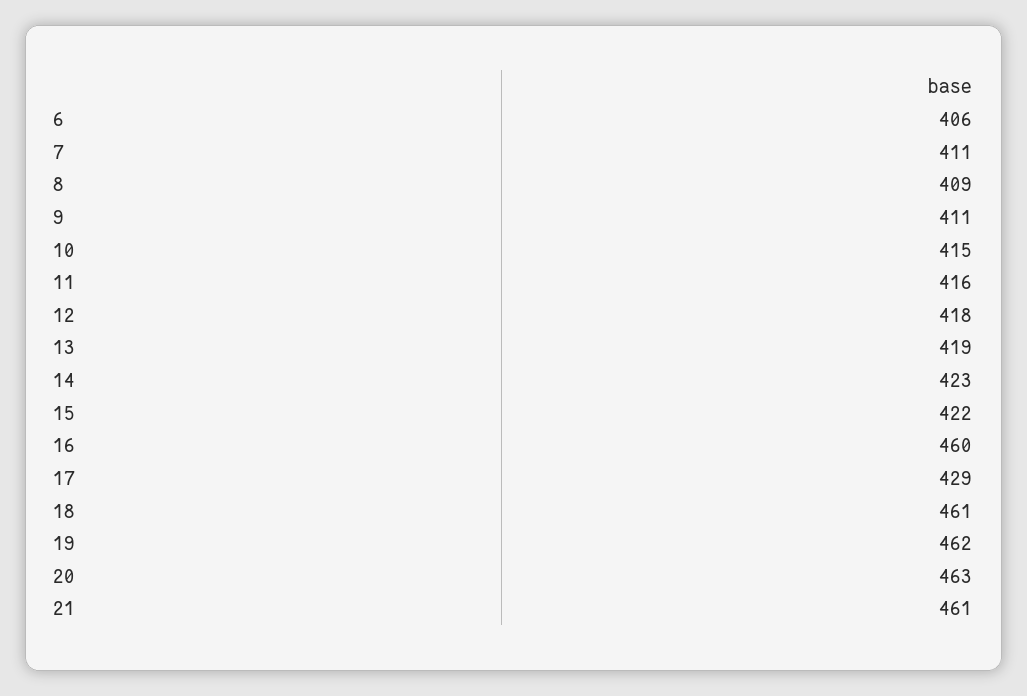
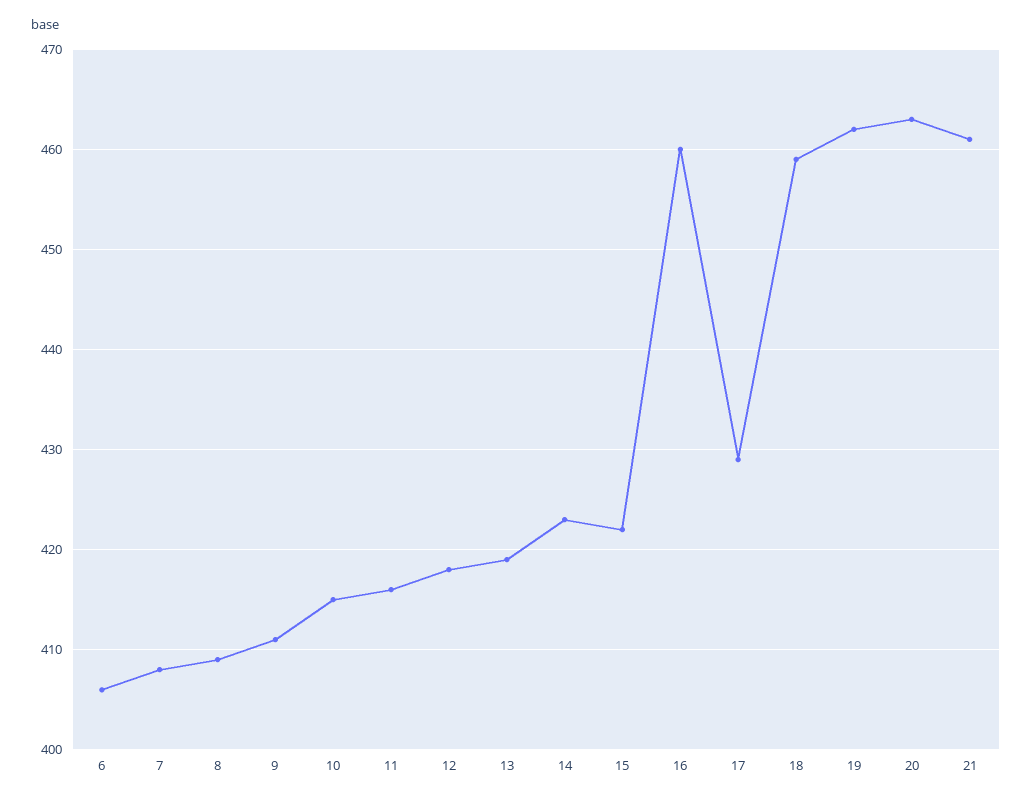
  {
    "6": 406,
-   "7": 411,
+   "7": 408,
    "8": 409,
    "9": 411,
    "10": 415,
    "11": 416,
    "12": 418,
    "13": 419,
    "14": 423,
    "15": 422,
    "16": 460,
    "17": 429,
-   "18": 461,
+   "18": 459,
    "19": 462,
    "20": 463,
    "21": 461
  }

